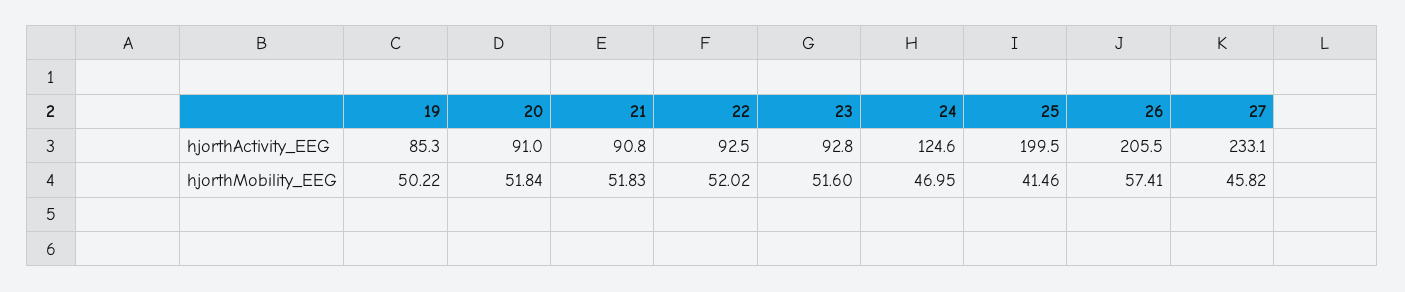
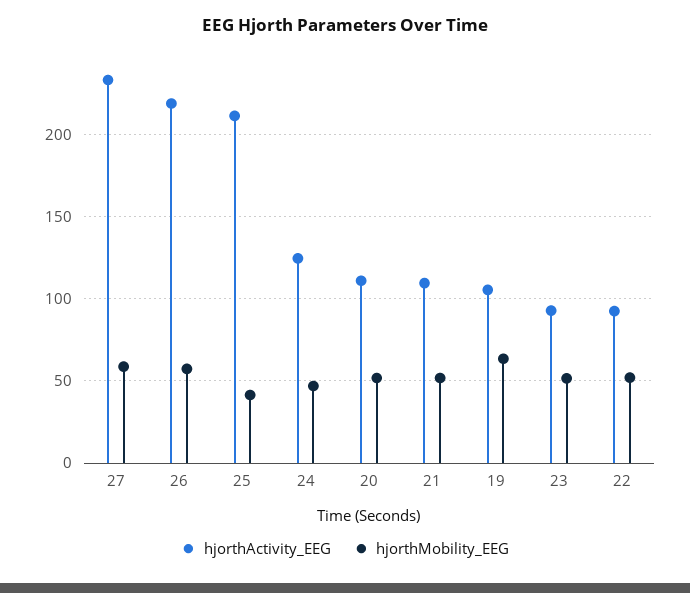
  {
    "hjorthActivity_EEG": {
-     "19": 85.3,
+     "19": 105,
-     "20": 91,
+     "20": 110,
-     "21": 90.8,
+     "21": 110,
      "22": 92.5,
      "23": 92.8,
      "24": 124.6,
-     "25": 199.5,
+     "25": 210,
-     "26": 205.5,
+     "26": 220,
      "27": 233.1
    },
    "hjorthMobility_EEG": {
-     "19": 50.22,
+     "19": 65,
      "20": 51.84,
      "21": 51.83,
      "22": 52.02,
      "23": 51.6,
      "24": 46.95,
      "25": 41.46,
      "26": 57.41,
-     "27": 45.82
+     "27": 60
    }
  }

